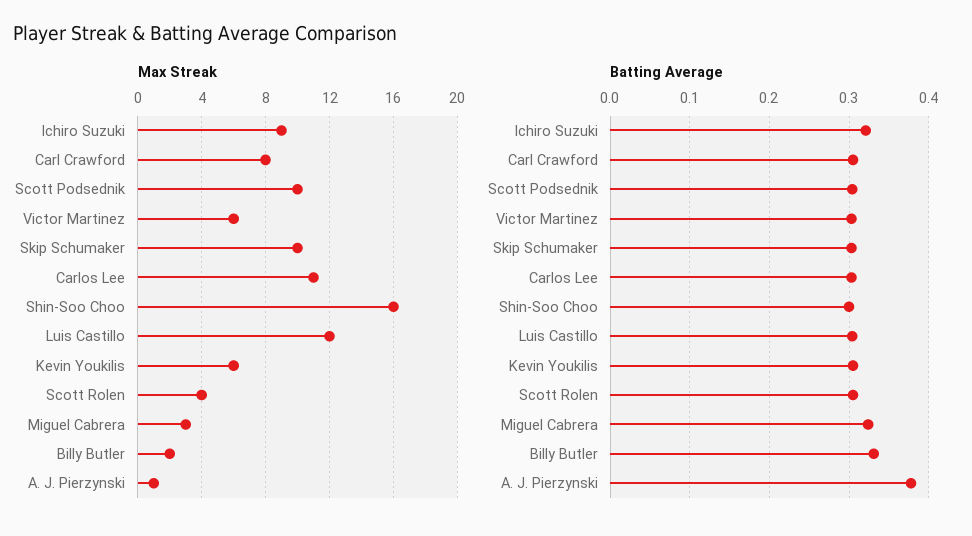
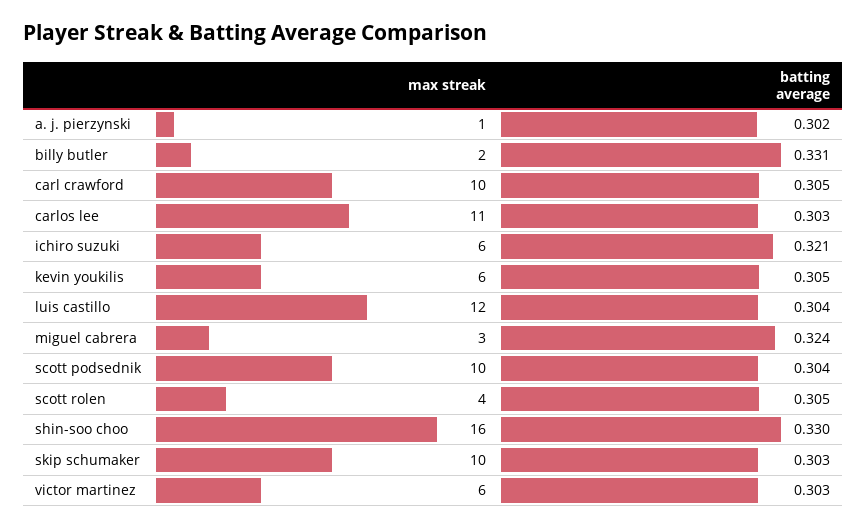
  {
    "Max Streak": {
-     "Ichiro Suzuki": 9,
+     "Ichiro Suzuki": 6,
-     "Carl Crawford": 8,
+     "Carl Crawford": 10,
      "Scott Podsednik": 10,
      "Victor Martinez": 6,
      "Skip Schumaker": 10,
      "Carlos Lee": 11,
      "Shin-Soo Choo": 16,
      "Luis Castillo": 12,
      "Kevin Youkilis": 6,
      "Scott Rolen": 4,
      "Miguel Cabrera": 3,
      "Billy Butler": 2,
      "A. J. Pierzynski": 1
    },
    "Batting Average": {
      "Ichiro Suzuki": 0.321,
      "Carl Crawford": 0.305,
      "Scott Podsednik": 0.304,
      "Victor Martinez": 0.303,
      "Skip Schumaker": 0.303,
      "Carlos Lee": 0.303,
-     "Shin-Soo Choo": 0.3,
+     "Shin-Soo Choo": 0.33,
      "Luis Castillo": 0.304,
      "Kevin Youkilis": 0.305,
      "Scott Rolen": 0.305,
      "Miguel Cabrera": 0.324,
      "Billy Butler": 0.331,
-     "A. J. Pierzynski": 0.38
+     "A. J. Pierzynski": 0.302
    }
  }

